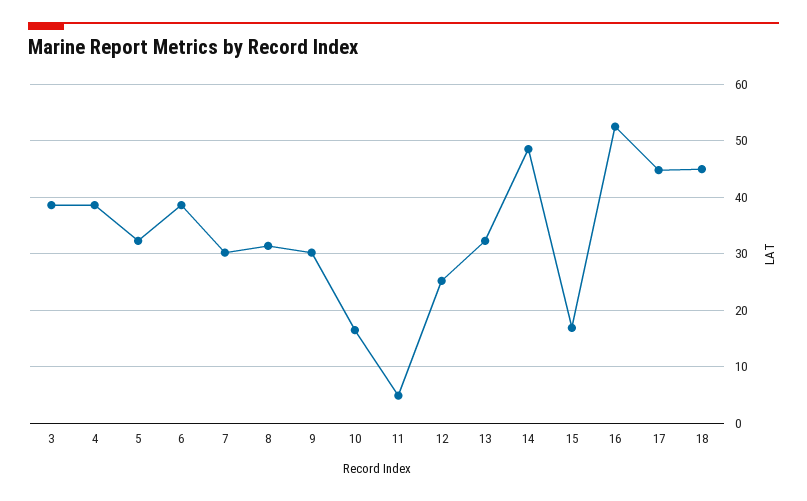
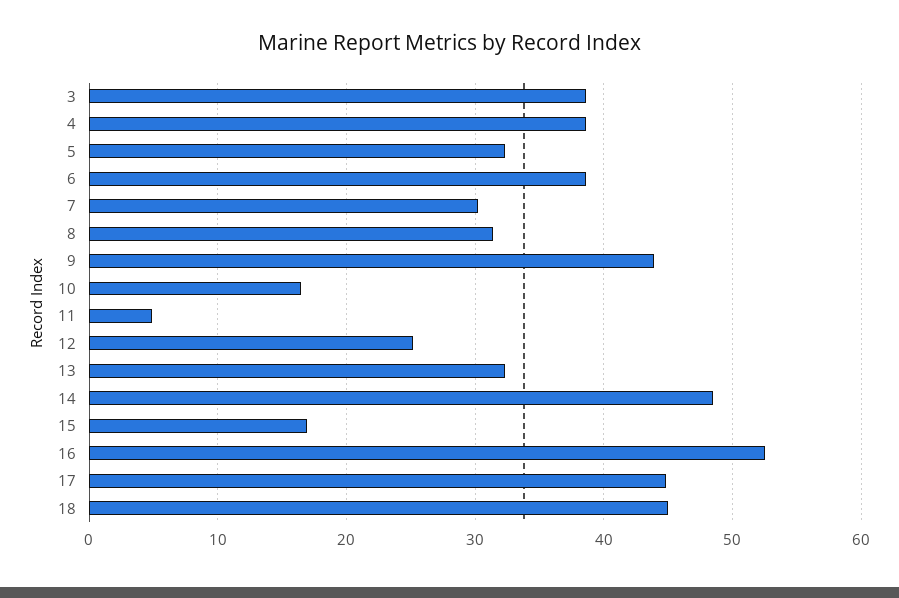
  {
    "3": 39,
    "4": 39,
    "5": 32,
    "6": 39,
    "7": 30,
    "8": 31,
-   "9": 30,
+   "9": 44,
    "10": 17,
    "11": 5,
    "12": 25,
    "13": 32,
    "14": 49,
    "15": 17,
    "16": 53,
    "17": 45,
    "18": 45
  }

